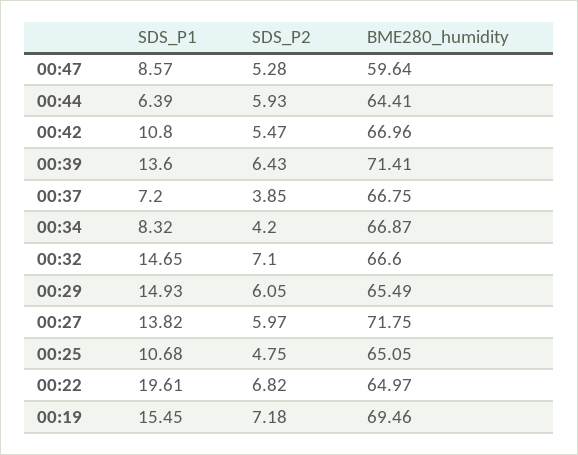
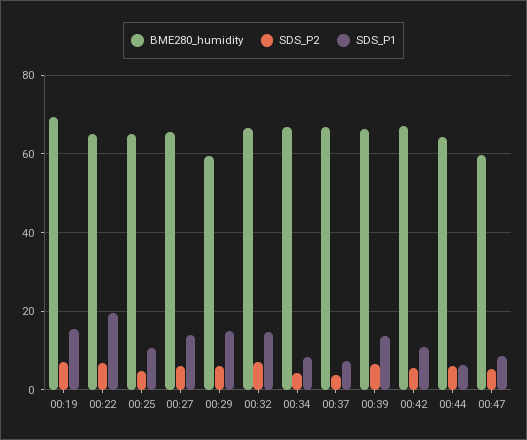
  {
    "SDS_P1": {
      "00:47": 8.57,
      "00:44": 6.39,
      "00:42": 10.8,
      "00:39": 13.6,
      "00:37": 7.2,
      "00:34": 8.32,
      "00:32": 14.65,
      "00:29": 14.93,
      "00:27": 13.82,
      "00:25": 10.68,
      "00:22": 19.61,
      "00:19": 15.45
    },
    "SDS_P2": {
      "00:47": 5.28,
      "00:44": 5.93,
      "00:42": 5.47,
      "00:39": 6.43,
      "00:37": 3.85,
      "00:34": 4.2,
      "00:32": 7.1,
      "00:29": 6.05,
      "00:27": 5.97,
      "00:25": 4.75,
      "00:22": 6.82,
      "00:19": 7.18
    },
    "BME280_humidity": {
      "00:47": 59.64,
      "00:44": 64.41,
      "00:42": 66.96,
-     "00:39": 71.41,
+     "00:39": 66,
      "00:37": 66.75,
      "00:34": 66.87,
      "00:32": 66.6,
-     "00:29": 65.49,
+     "00:29": 60,
-     "00:27": 71.75,
+     "00:27": 66,
      "00:25": 65.05,
      "00:22": 64.97,
      "00:19": 69.46
    }
  }

